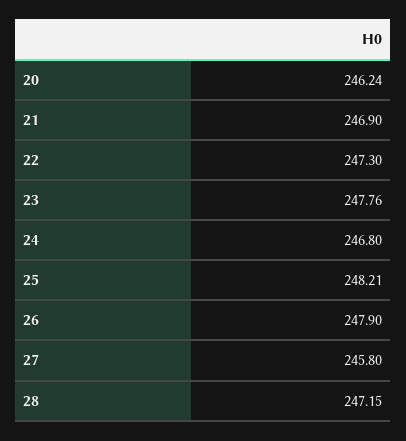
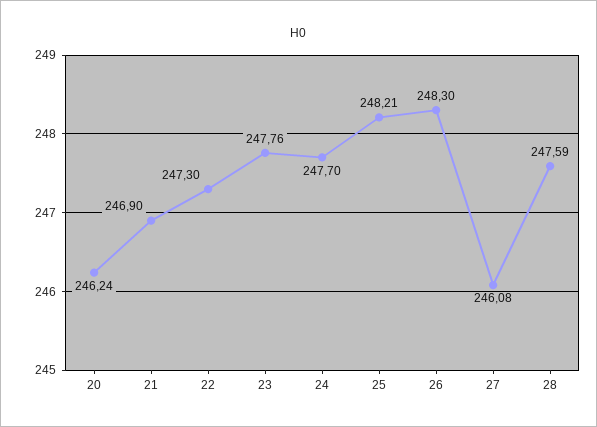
  {
    "20": 246.24,
    "21": 246.9,
    "22": 247.3,
    "23": 247.76,
-   "24": 246.8,
+   "24": 247.7,
    "25": 248.21,
-   "26": 247.9,
+   "26": 248.3,
-   "27": 245.8,
+   "27": 246.08,
-   "28": 247.15
+   "28": 247.59
  }

